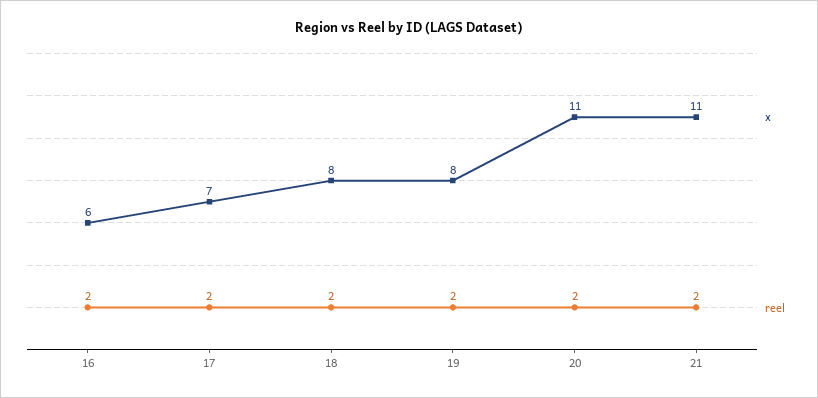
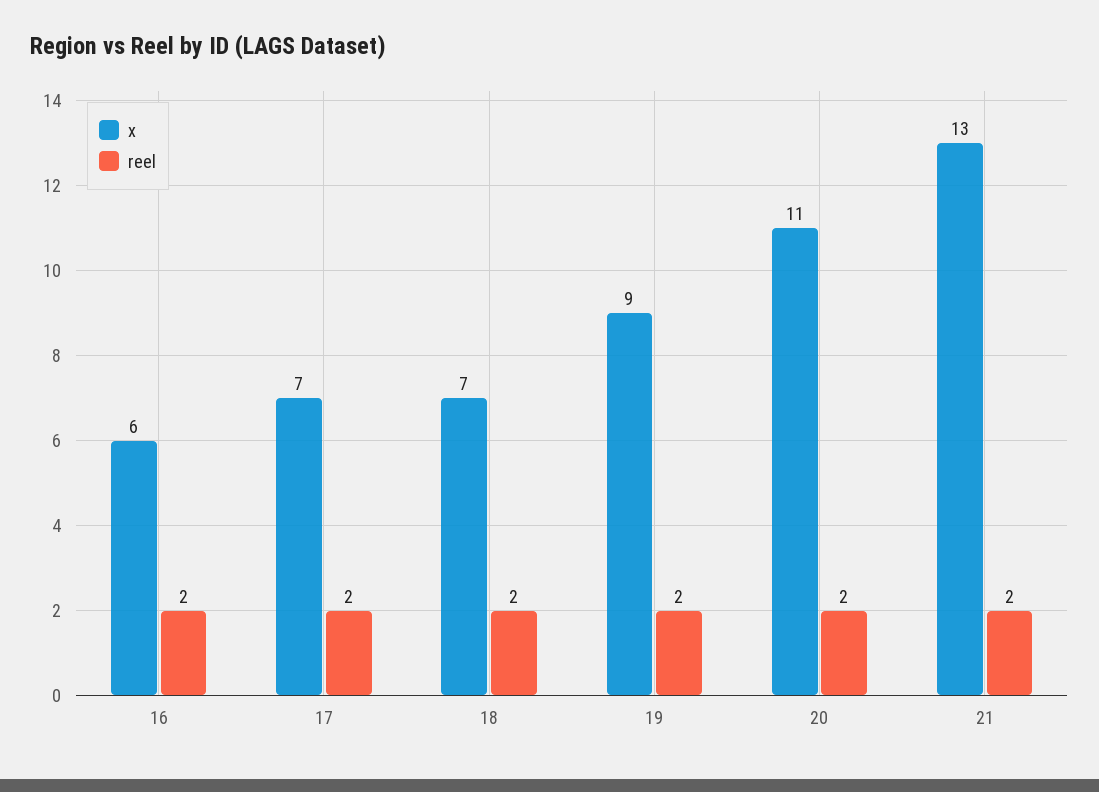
  {
    "x": {
      "16": 6,
      "17": 7,
-     "18": 8,
+     "18": 7,
-     "19": 8,
+     "19": 9,
      "20": 11,
-     "21": 11
+     "21": 13
    },
    "reel": {
      "16": 2,
      "17": 2,
      "18": 2,
      "19": 2,
      "20": 2,
      "21": 2
    }
  }

